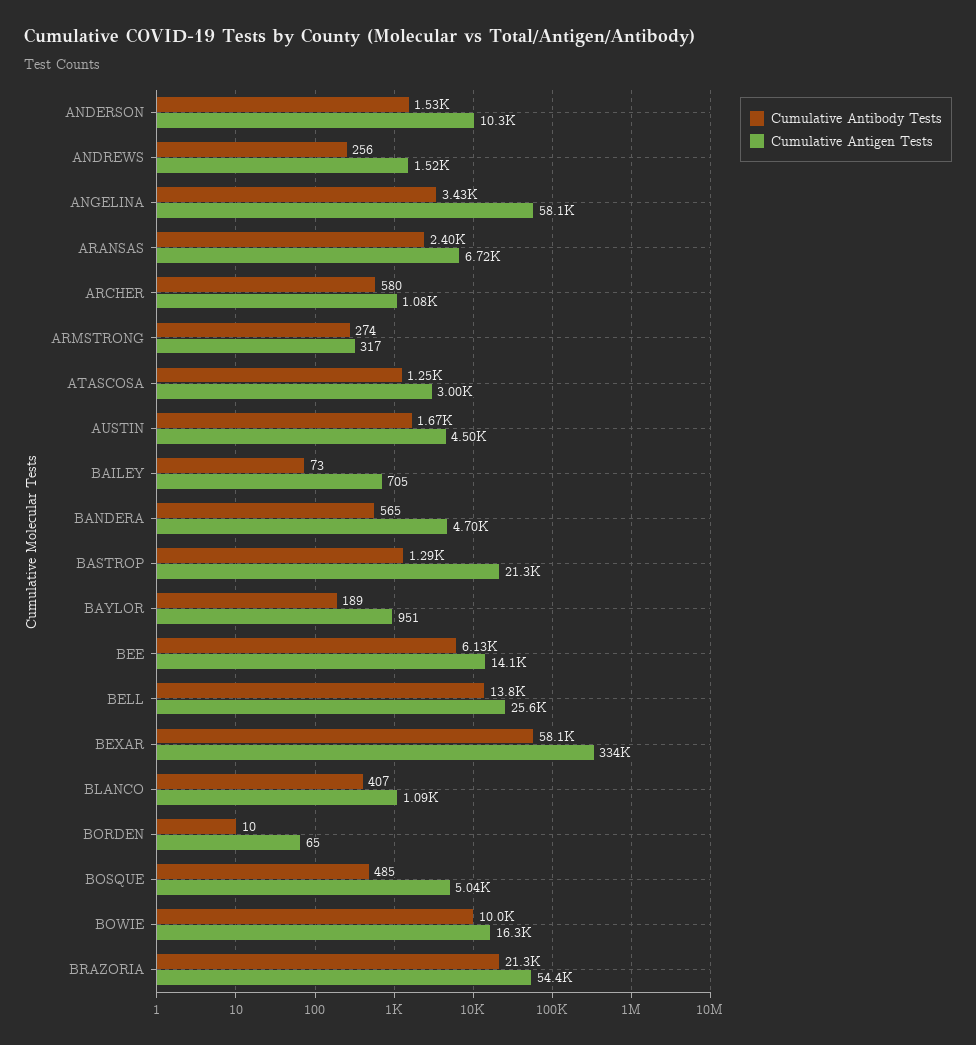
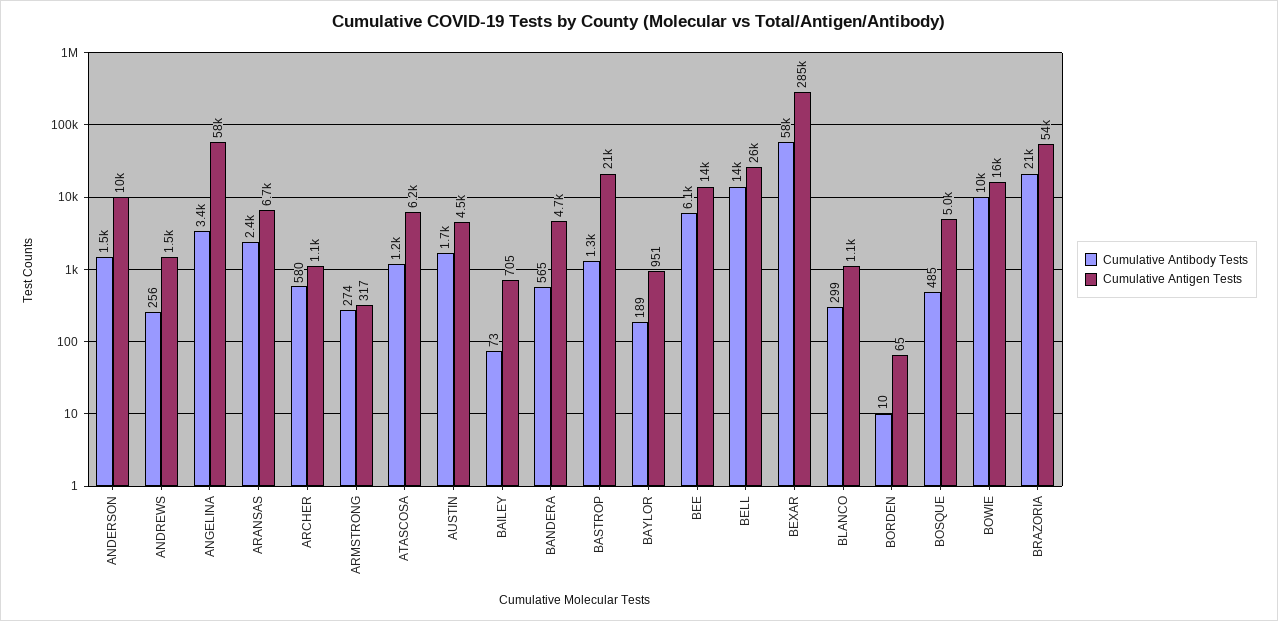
  {
    "Cumulative Antibody Tests": {
      "ANDERSON": 1530,
      "ANDREWS": 256,
      "ANGELINA": 3430,
      "ARANSAS": 2400,
      "ARCHER": 580,
      "ARMSTRONG": 274,
      "ATASCOSA": 1250,
      "AUSTIN": 1670,
      "BAILEY": 73,
      "BANDERA": 565,
      "BASTROP": 1290,
      "BAYLOR": 189,
      "BEE": 6130,
      "BELL": 13800,
      "BEXAR": 58100,
-     "BLANCO": 407,
+     "BLANCO": 299,
      "BORDEN": 10,
      "BOSQUE": 485,
      "BOWIE": 10000,
      "BRAZORIA": 21300
    },
    "Cumulative Antigen Tests": {
      "ANDERSON": 10300,
      "ANDREWS": 1520,
      "ANGELINA": 58100,
      "ARANSAS": 6720,
      "ARCHER": 1080,
      "ARMSTRONG": 317,
-     "ATASCOSA": 3000,
+     "ATASCOSA": 6200,
      "AUSTIN": 4500,
      "BAILEY": 705,
      "BANDERA": 4700,
      "BASTROP": 21300,
      "BAYLOR": 951,
      "BEE": 14100,
      "BELL": 25600,
-     "BEXAR": 334000,
+     "BEXAR": 285000,
      "BLANCO": 1090,
      "BORDEN": 65,
      "BOSQUE": 5040,
      "BOWIE": 16300,
      "BRAZORIA": 54400
    }
  }

